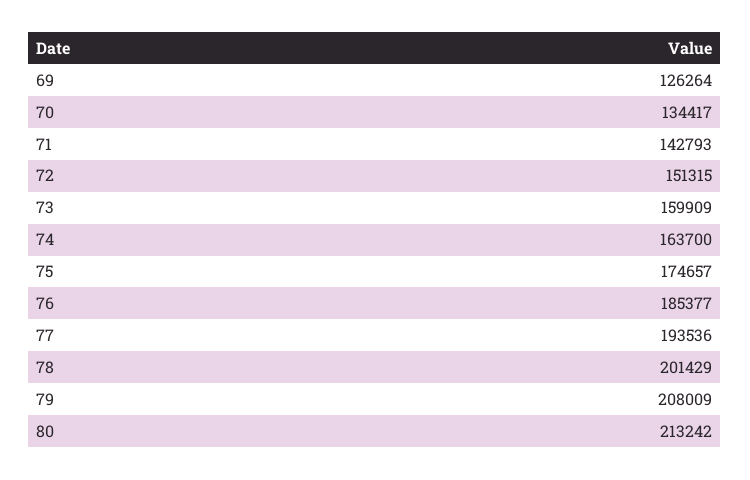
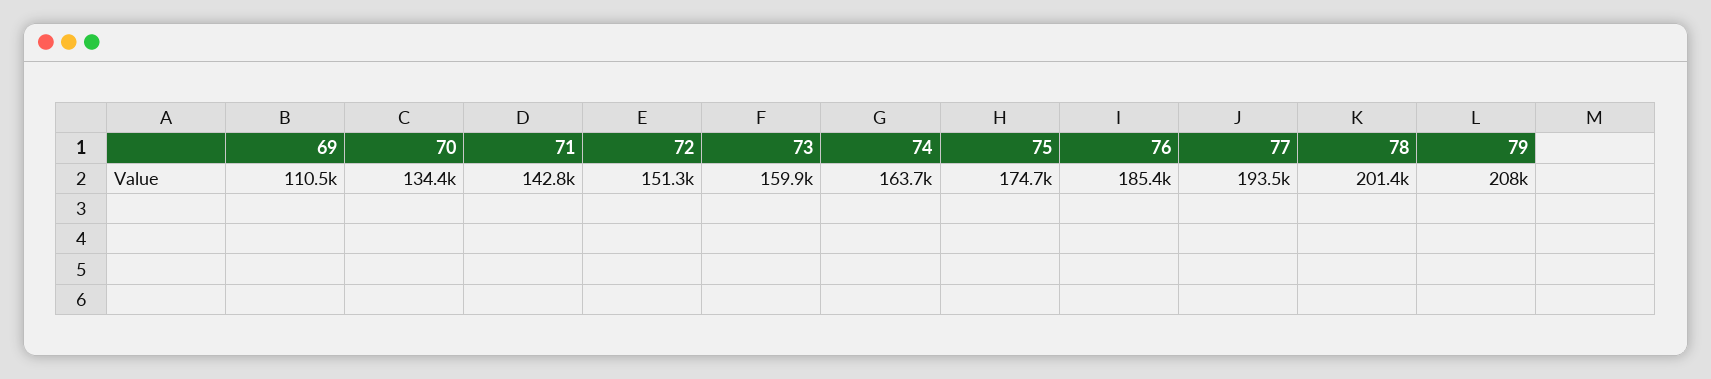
  {
-   "69": 126264,
+   "69": 110500,
    "70": 134417,
    "71": 142793,
    "72": 151315,
    "73": 159909,
    "74": 163700,
    "75": 174657,
    "76": 185377,
    "77": 193536,
    "78": 201429,
-   "79": 208009,
+   "79": 208009
-   "80": 213242
  }

